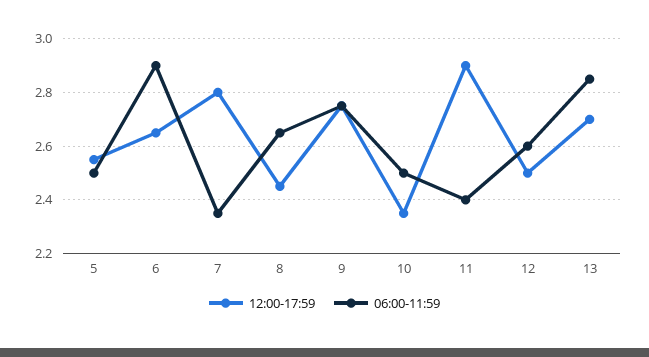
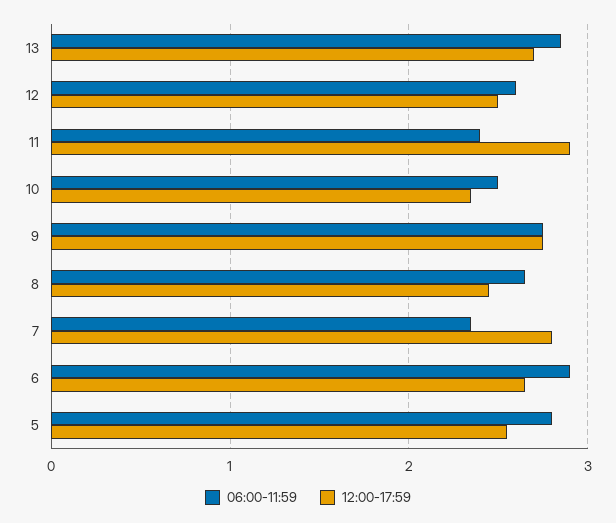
  {
    "12:00-17:59": {
      "5": 2.55,
      "6": 2.65,
      "7": 2.8,
      "8": 2.45,
      "9": 2.75,
      "10": 2.35,
      "11": 2.9,
      "12": 2.5,
      "13": 2.7
    },
    "06:00-11:59": {
-     "5": 2.5,
+     "5": 2.8,
      "6": 2.9,
      "7": 2.35,
      "8": 2.65,
      "9": 2.75,
      "10": 2.5,
      "11": 2.4,
      "12": 2.6,
      "13": 2.85
    }
  }

